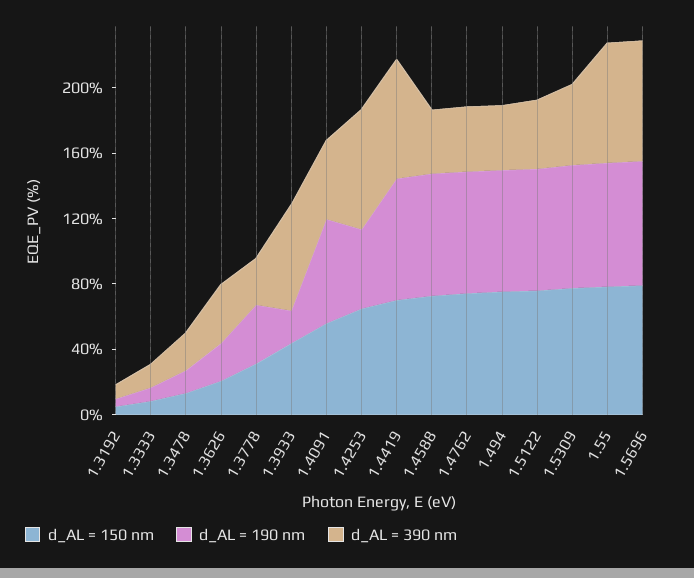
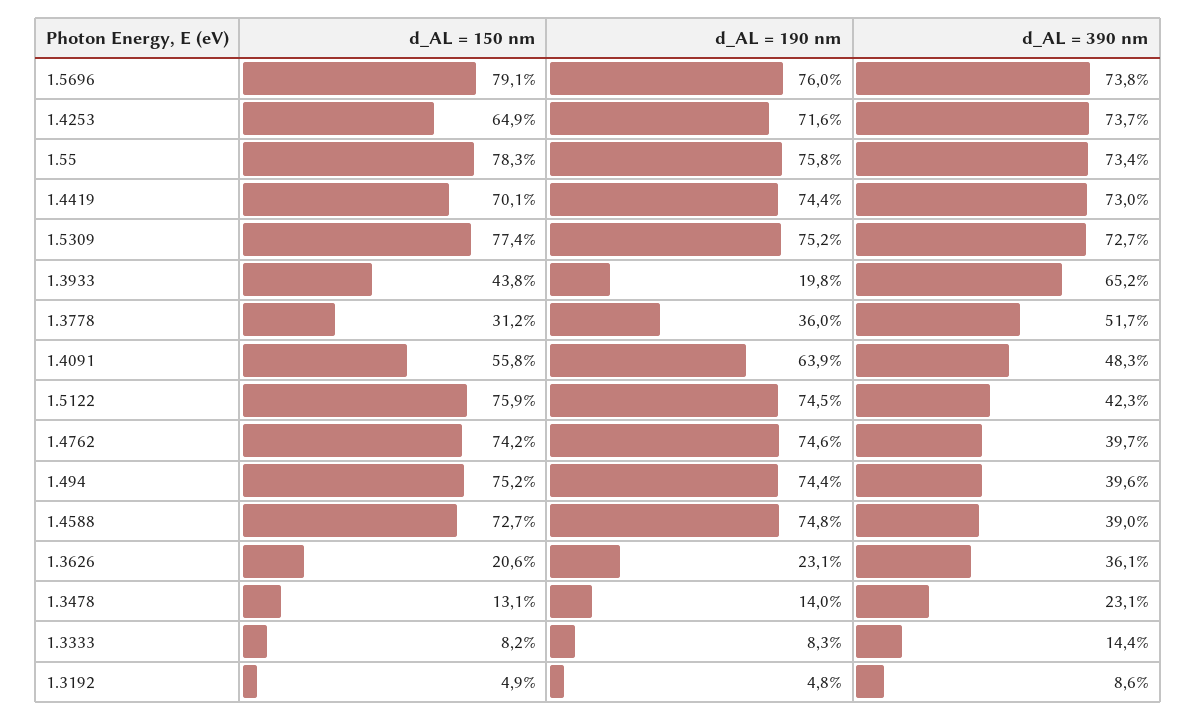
  {
    "d_AL = 150 nm": {
      "1.3192": 4.9,
      "1.3333": 8.2,
      "1.3478": 13.1,
      "1.3626": 20.6,
      "1.3778": 31.2,
      "1.3933": 43.8,
      "1.4091": 55.8,
      "1.4253": 64.9,
      "1.4419": 70.1,
      "1.4588": 72.7,
      "1.4762": 74.2,
      "1.494": 75.2,
      "1.5122": 75.9,
      "1.5309": 77.4,
      "1.55": 78.3,
      "1.5696": 79.1
    },
    "d_AL = 190 nm": {
      "1.3192": 4.8,
      "1.3333": 8.3,
      "1.3478": 14,
      "1.3626": 23.1,
      "1.3778": 36,
      "1.3933": 19.8,
      "1.4091": 63.9,
-     "1.4253": 50,
+     "1.4253": 71.6,
      "1.4419": 74.4,
      "1.4588": 74.8,
      "1.4762": 74.6,
      "1.494": 74.4,
      "1.5122": 74.5,
      "1.5309": 75.2,
      "1.55": 75.8,
      "1.5696": 76
    },
    "d_AL = 390 nm": {
      "1.3192": 8.6,
      "1.3333": 14.4,
      "1.3478": 23.1,
      "1.3626": 36.1,
-     "1.3778": 30,
+     "1.3778": 51.7,
      "1.3933": 65.2,
      "1.4091": 48.3,
      "1.4253": 73.7,
      "1.4419": 73,
      "1.4588": 39,
      "1.4762": 39.7,
      "1.494": 39.6,
      "1.5122": 42.3,
-     "1.5309": 50,
+     "1.5309": 72.7,
      "1.55": 73.4,
      "1.5696": 73.8
    }
  }

